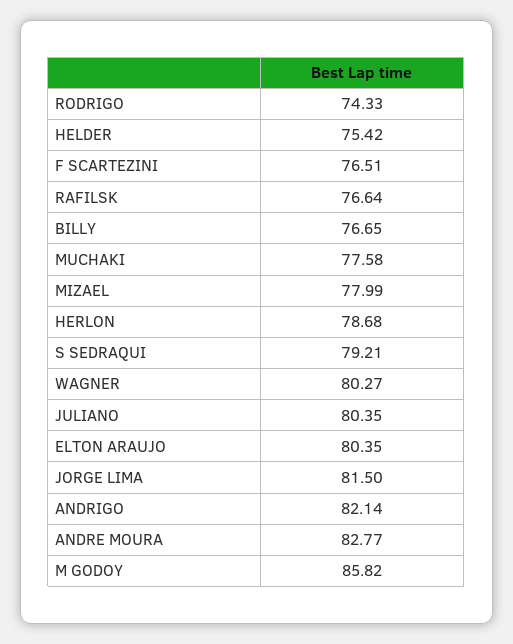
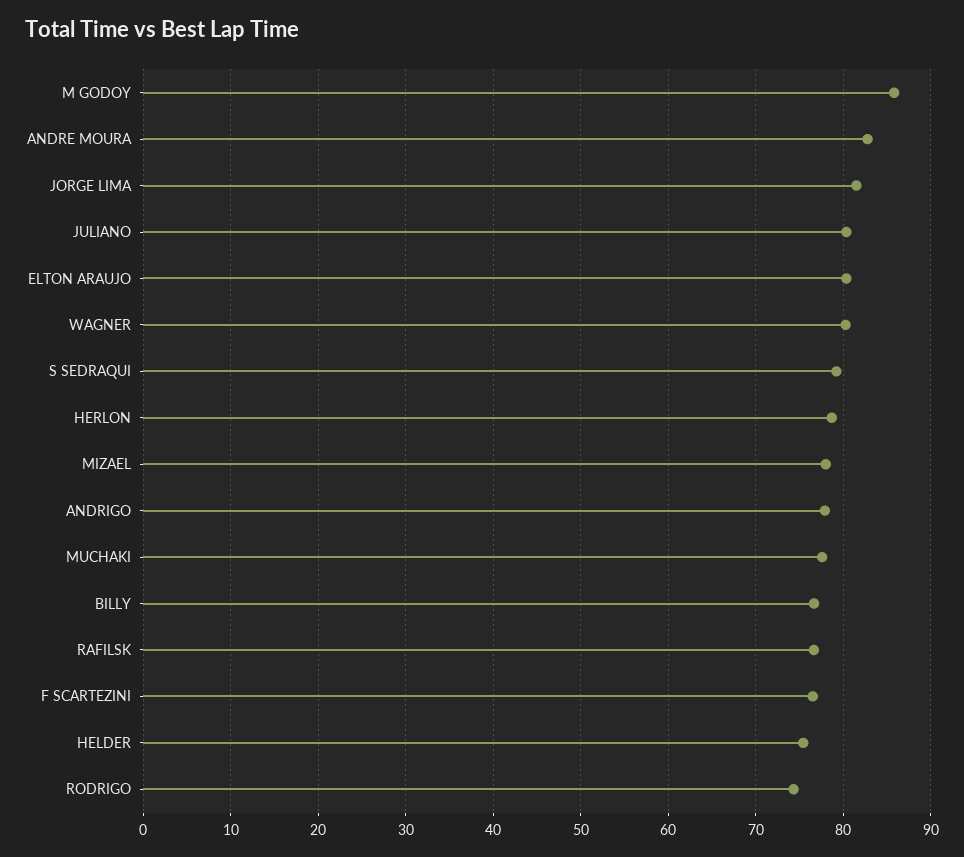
  {
    "RODRIGO": 74.33,
    "HELDER": 75.42,
    "F SCARTEZINI": 76.51,
    "RAFILSK": 76.64,
    "BILLY": 76.65,
    "MUCHAKI": 77.58,
    "MIZAEL": 77.99,
    "HERLON": 78.68,
    "S SEDRAQUI": 79.21,
    "WAGNER": 80.27,
    "JULIANO": 80.35,
    "ELTON ARAUJO": 80.35,
    "JORGE LIMA": 81.5,
-   "ANDRIGO": 82.14,
+   "ANDRIGO": 78,
    "ANDRE MOURA": 82.77,
    "M GODOY": 85.82
  }

